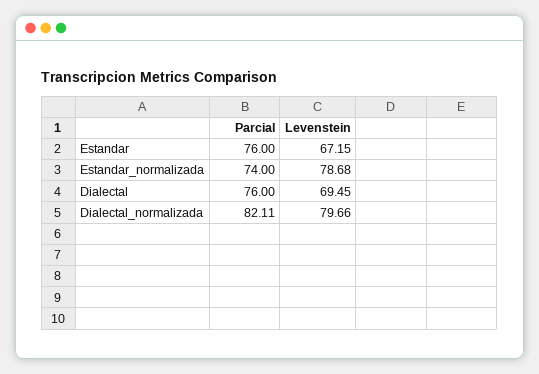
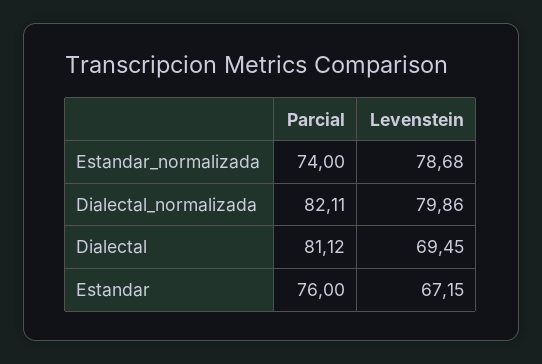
  {
    "Parcial": {
      "Estandar": 76,
      "Estandar_normalizada": 74,
-     "Dialectal": 76,
+     "Dialectal": 81.12,
      "Dialectal_normalizada": 82.11
    },
    "Levenstein": {
      "Estandar": 67.15,
      "Estandar_normalizada": 78.68,
      "Dialectal": 69.45,
-     "Dialectal_normalizada": 79.66
+     "Dialectal_normalizada": 79.86
    }
  }

